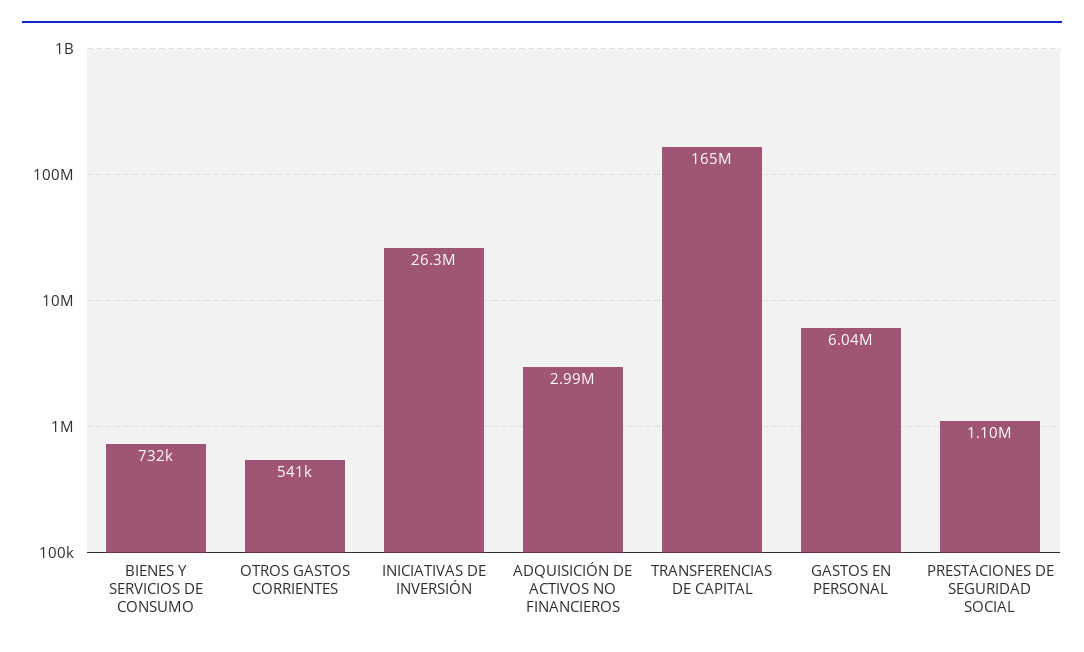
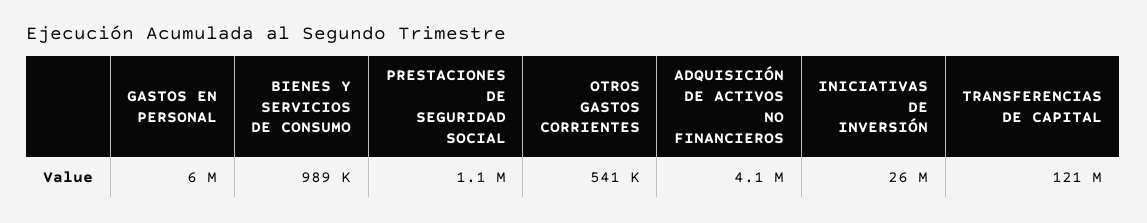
  {
-   "BIENES Y SERVICIOS DE CONSUMO": 732000,
+   "BIENES Y SERVICIOS DE CONSUMO": 989000,
    "OTROS GASTOS CORRIENTES": 541000,
    "INICIATIVAS DE INVERSIÓN": 26300000,
-   "ADQUISICIÓN DE ACTIVOS NO FINANCIEROS": 2990000,
+   "ADQUISICIÓN DE ACTIVOS NO FINANCIEROS": 4100000,
-   "TRANSFERENCIAS DE CAPITAL": 165000000,
+   "TRANSFERENCIAS DE CAPITAL": 121000000,
    "GASTOS EN PERSONAL": 6040000,
    "PRESTACIONES DE SEGURIDAD SOCIAL": 1100000
  }

